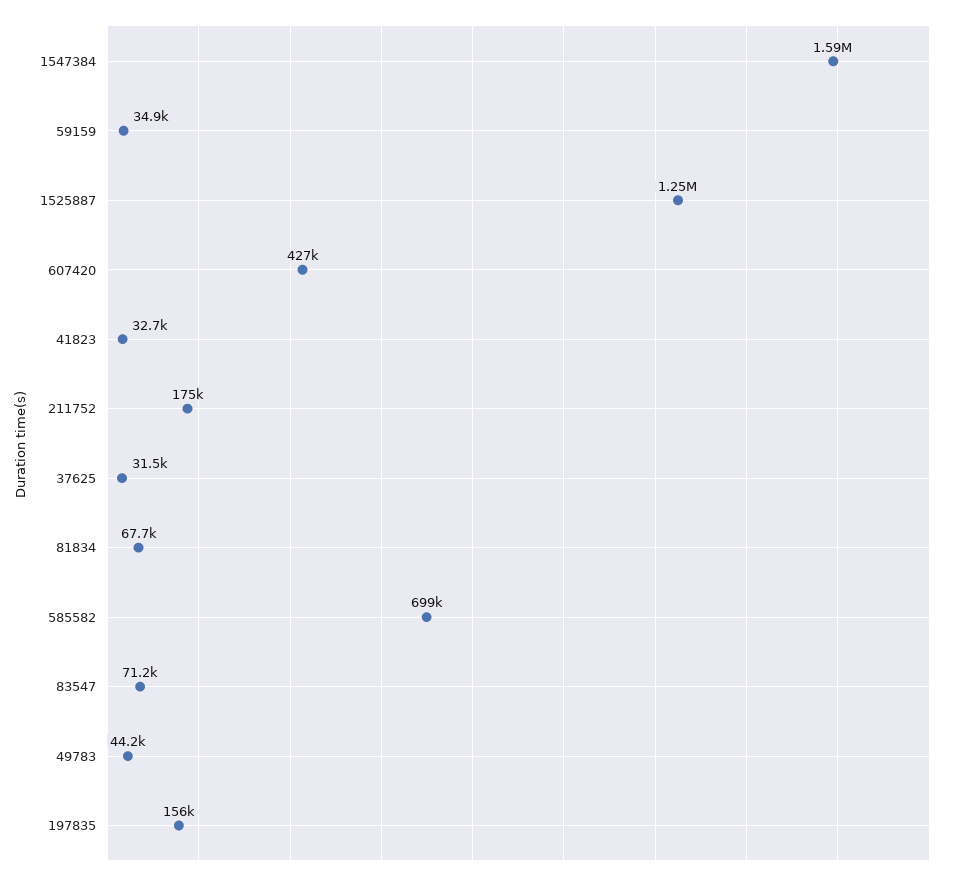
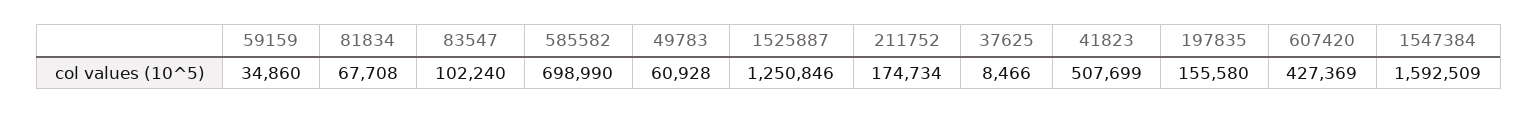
  {
    "1547384": 1592509,
    "59159": 34860,
    "1525887": 1250846,
    "607420": 427369,
-   "41823": 32700,
+   "41823": 507699,
    "211752": 174734,
-   "37625": 31500,
+   "37625": 8466,
    "81834": 67708,
    "585582": 698990,
-   "83547": 71200,
+   "83547": 102240,
-   "49783": 44200,
+   "49783": 60928,
    "197835": 155580
  }

